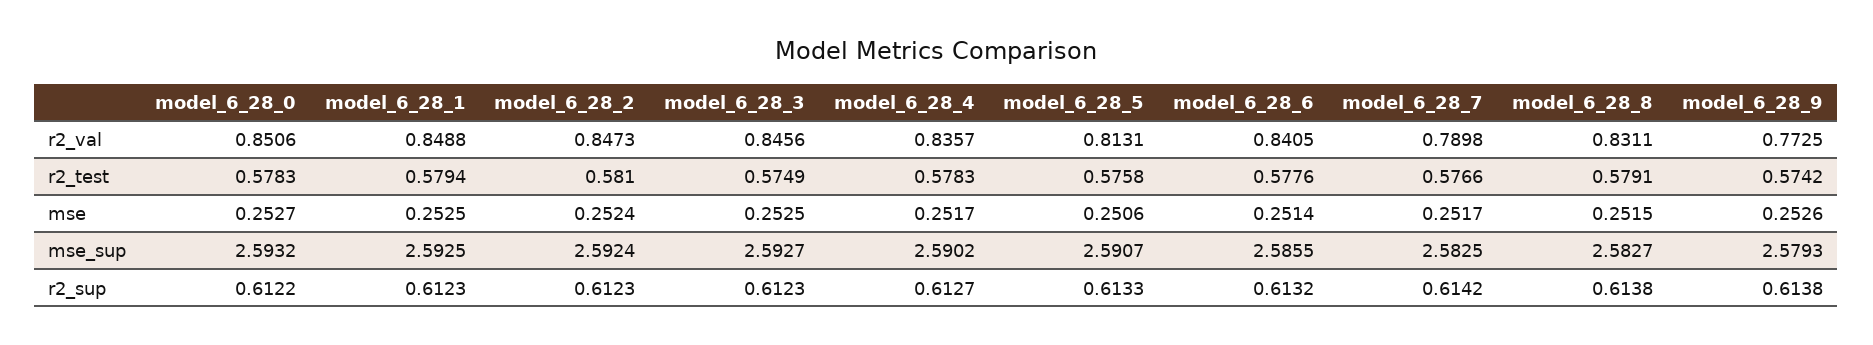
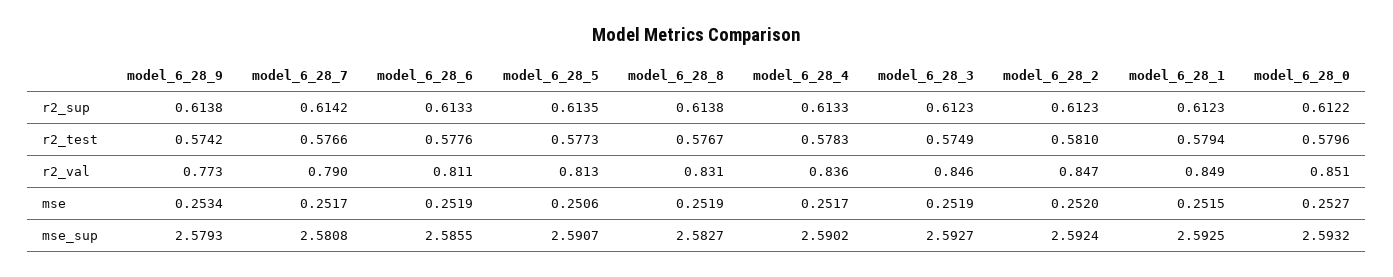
  {
    "model_6_28_0": {
      "r2_val": 0.8506,
-     "r2_test": 0.5783,
+     "r2_test": 0.5796,
      "mse": 0.2527,
      "mse_sup": 2.5932,
      "r2_sup": 0.6122
    },
    "model_6_28_1": {
      "r2_val": 0.8488,
      "r2_test": 0.5794,
-     "mse": 0.2525,
+     "mse": 0.2515,
      "mse_sup": 2.5925,
      "r2_sup": 0.6123
    },
    "model_6_28_2": {
      "r2_val": 0.8473,
      "r2_test": 0.581,
-     "mse": 0.2524,
+     "mse": 0.252,
      "mse_sup": 2.5924,
      "r2_sup": 0.6123
    },
    "model_6_28_3": {
      "r2_val": 0.8456,
      "r2_test": 0.5749,
-     "mse": 0.2525,
+     "mse": 0.2519,
      "mse_sup": 2.5927,
      "r2_sup": 0.6123
    },
    "model_6_28_4": {
      "r2_val": 0.8357,
      "r2_test": 0.5783,
      "mse": 0.2517,
      "mse_sup": 2.5902,
-     "r2_sup": 0.6127
+     "r2_sup": 0.6133
    },
    "model_6_28_5": {
      "r2_val": 0.8131,
-     "r2_test": 0.5758,
+     "r2_test": 0.5773,
      "mse": 0.2506,
      "mse_sup": 2.5907,
-     "r2_sup": 0.6133
+     "r2_sup": 0.6135
    },
    "model_6_28_6": {
-     "r2_val": 0.8405,
+     "r2_val": 0.811,
      "r2_test": 0.5776,
-     "mse": 0.2514,
+     "mse": 0.2519,
      "mse_sup": 2.5855,
-     "r2_sup": 0.6132
+     "r2_sup": 0.6133
    },
    "model_6_28_7": {
      "r2_val": 0.7898,
      "r2_test": 0.5766,
      "mse": 0.2517,
-     "mse_sup": 2.5825,
+     "mse_sup": 2.5808,
      "r2_sup": 0.6142
    },
    "model_6_28_8": {
      "r2_val": 0.8311,
-     "r2_test": 0.5791,
+     "r2_test": 0.5767,
-     "mse": 0.2515,
+     "mse": 0.2519,
      "mse_sup": 2.5827,
      "r2_sup": 0.6138
    },
    "model_6_28_9": {
      "r2_val": 0.7725,
      "r2_test": 0.5742,
-     "mse": 0.2526,
+     "mse": 0.2534,
      "mse_sup": 2.5793,
      "r2_sup": 0.6138
    }
  }

